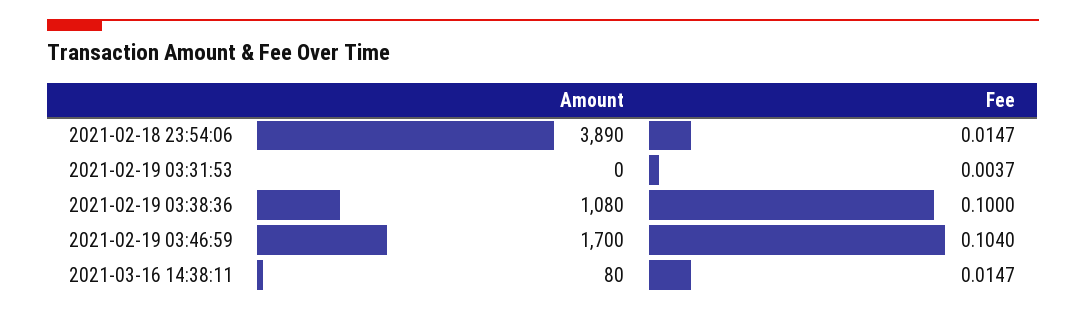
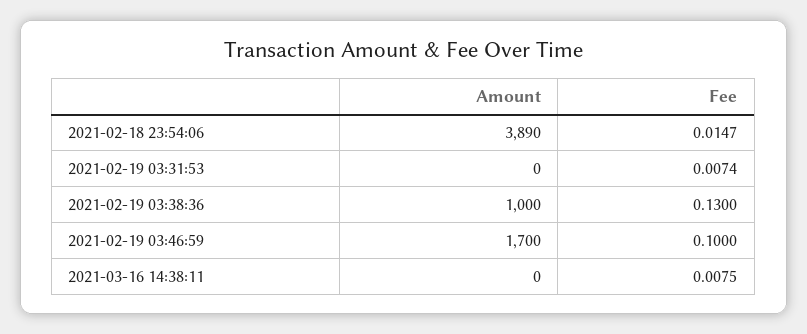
  {
    "Amount": {
      "2021-02-18 23:54:06": 3890,
      "2021-02-19 03:31:53": 0,
-     "2021-02-19 03:38:36": 1080,
+     "2021-02-19 03:38:36": 1000,
      "2021-02-19 03:46:59": 1700,
-     "2021-03-16 14:38:11": 80
+     "2021-03-16 14:38:11": 0
    },
    "Fee": {
      "2021-02-18 23:54:06": 0.0147,
-     "2021-02-19 03:31:53": 0.0037,
+     "2021-02-19 03:31:53": 0.0074,
-     "2021-02-19 03:38:36": 0.1,
+     "2021-02-19 03:38:36": 0.13,
-     "2021-02-19 03:46:59": 0.104,
+     "2021-02-19 03:46:59": 0.1,
-     "2021-03-16 14:38:11": 0.0147
+     "2021-03-16 14:38:11": 0.0075
    }
  }

